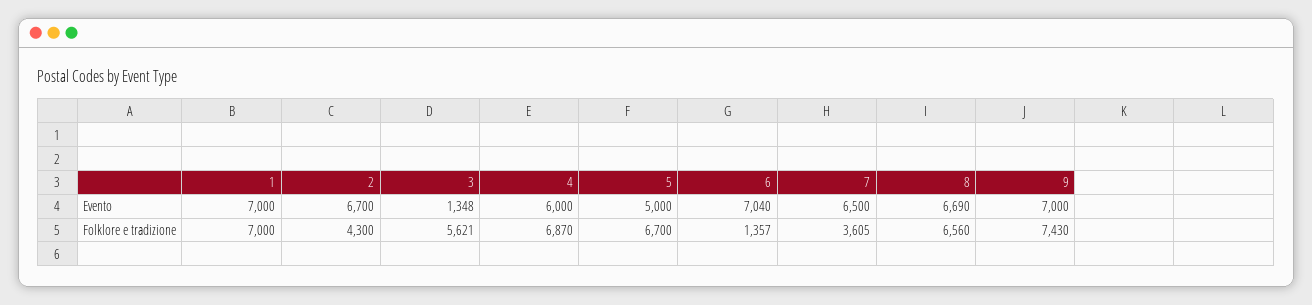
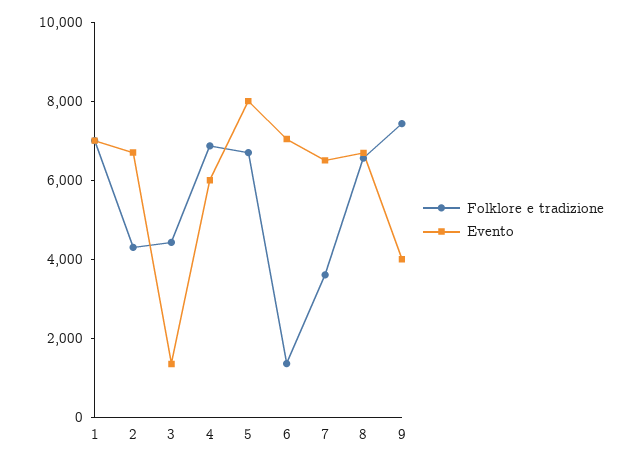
  {
    "Evento": {
      "1": 7000,
      "2": 6700,
      "3": 1348,
      "4": 6000,
-     "5": 5000,
+     "5": 8000,
      "6": 7040,
      "7": 6500,
      "8": 6690,
-     "9": 7000
+     "9": 4000
    },
    "Folklore e tradizione": {
      "1": 7000,
      "2": 4300,
-     "3": 5621,
+     "3": 4500,
      "4": 6870,
      "5": 6700,
      "6": 1357,
      "7": 3605,
      "8": 6560,
      "9": 7430
    }
  }

